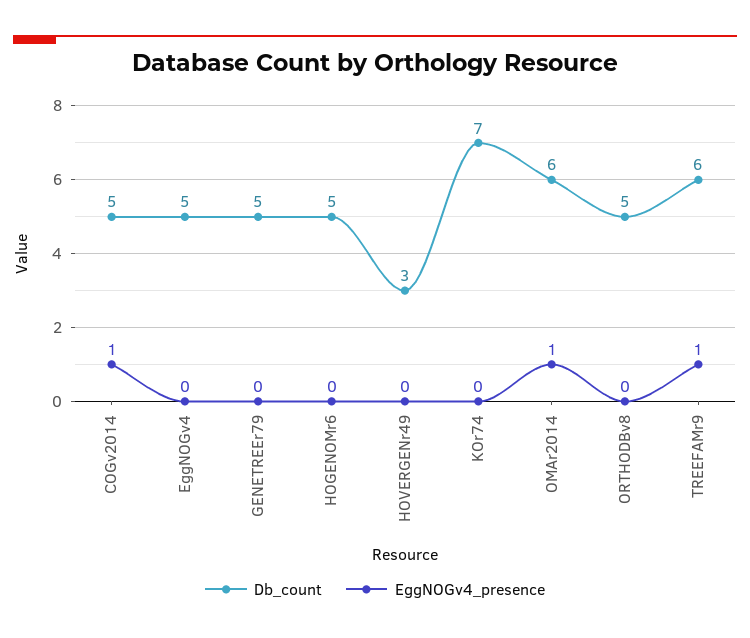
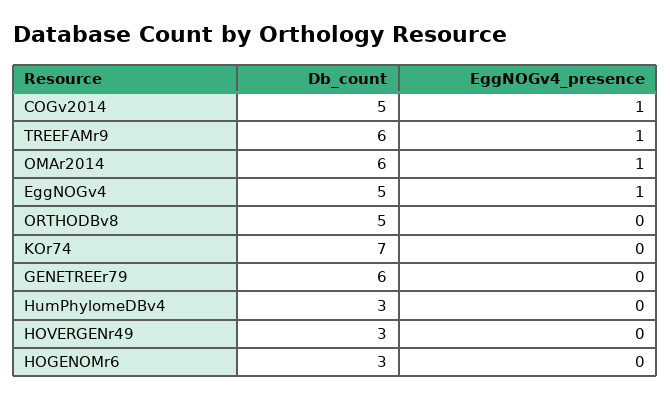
  {
    "Db_count": {
      "COGv2014": 5,
      "EggNOGv4": 5,
-     "GENETREEr79": 5,
+     "GENETREEr79": 6,
-     "HOGENOMr6": 5,
+     "HOGENOMr6": 3,
      "HOVERGENr49": 3,
      "KOr74": 7,
      "OMAr2014": 6,
      "ORTHODBv8": 5,
-     "TREEFAMr9": 6
+     "TREEFAMr9": 6,
+     "HumPhylomeDBv4": 3
    },
    "EggNOGv4_presence": {
      "COGv2014": 1,
-     "EggNOGv4": 0,
+     "EggNOGv4": 1,
      "GENETREEr79": 0,
      "HOGENOMr6": 0,
      "HOVERGENr49": 0,
      "KOr74": 0,
      "OMAr2014": 1,
      "ORTHODBv8": 0,
-     "TREEFAMr9": 1
+     "TREEFAMr9": 1,
+     "HumPhylomeDBv4": 0
    }
  }

